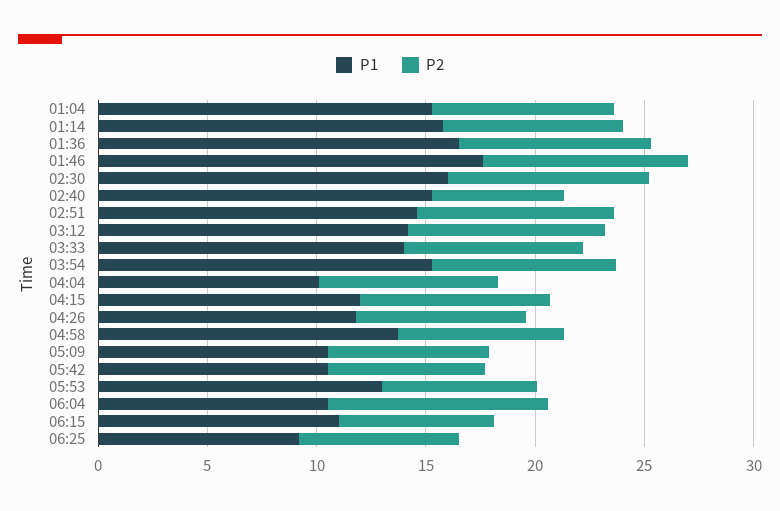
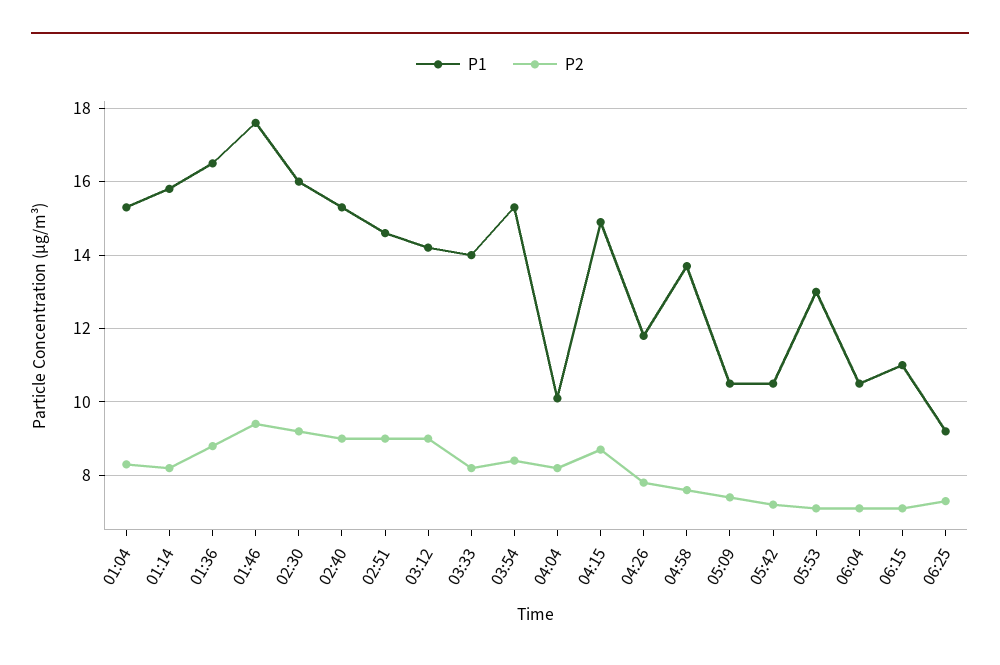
  {
    "P1": {
      "01:04": 15.5,
      "01:14": 16,
      "01:36": 16.5,
      "01:46": 17.5,
      "02:30": 16,
      "02:40": 15.5,
      "02:51": 14.5,
      "03:12": 14,
      "03:33": 14,
      "03:54": 15.5,
      "04:04": 10,
-     "04:15": 12,
+     "04:15": 15,
      "04:26": 12,
      "04:58": 13.5,
      "05:09": 10.5,
      "05:42": 10.5,
      "05:53": 13,
      "06:04": 10.5,
      "06:15": 11,
      "06:25": 9
    },
    "P2": {
      "01:04": 8.5,
      "01:14": 8,
      "01:36": 9,
      "01:46": 9.5,
      "02:30": 9,
-     "02:40": 6,
+     "02:40": 9,
      "02:51": 9,
      "03:12": 9,
      "03:33": 8,
      "03:54": 8.5,
      "04:04": 8,
      "04:15": 8.5,
      "04:26": 8,
      "04:58": 7.5,
      "05:09": 7.5,
      "05:42": 7,
      "05:53": 7,
-     "06:04": 10,
+     "06:04": 7,
      "06:15": 7,
      "06:25": 7.5
    }
  }

